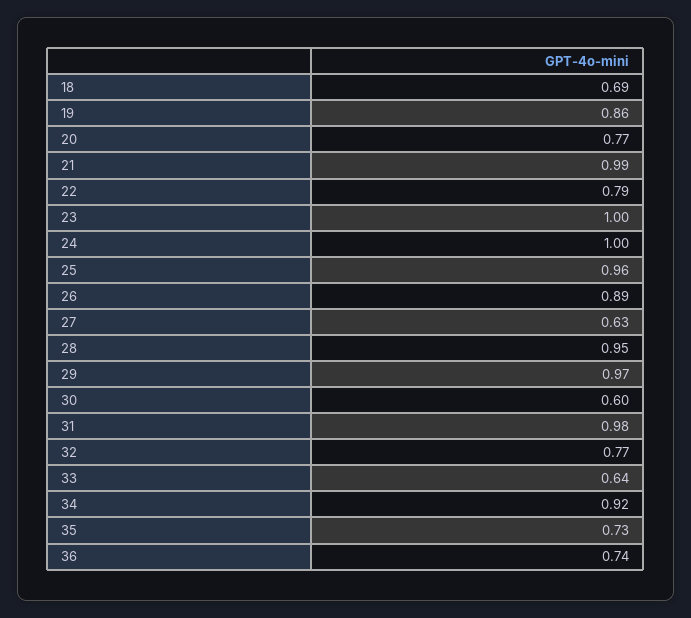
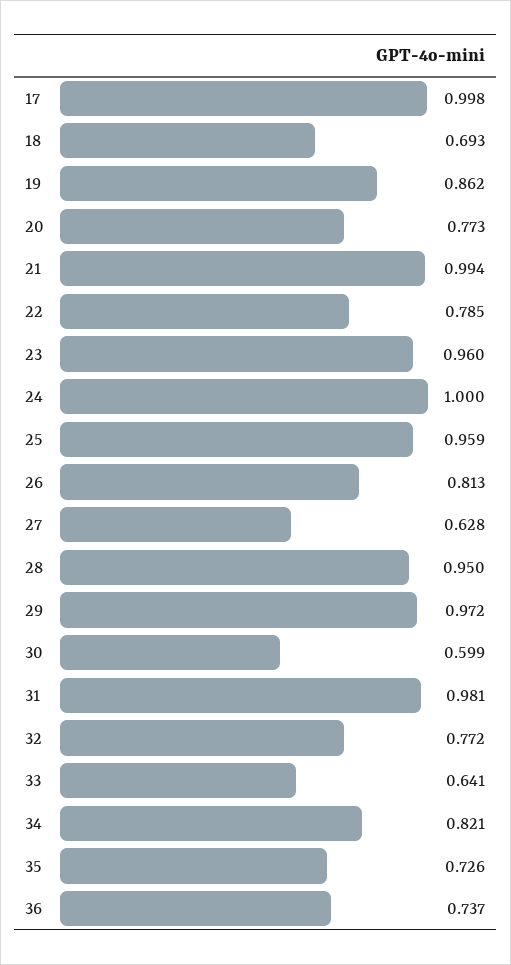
  {
    "18": 0.693,
    "19": 0.862,
    "20": 0.773,
    "21": 0.994,
    "22": 0.785,
-   "23": 1,
+   "23": 0.96,
    "24": 1,
    "25": 0.959,
-   "26": 0.89,
+   "26": 0.813,
    "27": 0.628,
    "28": 0.95,
    "29": 0.972,
    "30": 0.599,
    "31": 0.981,
    "32": 0.772,
    "33": 0.641,
-   "34": 0.92,
+   "34": 0.821,
    "35": 0.726,
-   "36": 0.737
+   "36": 0.737,
+   "17": 0.998
  }

